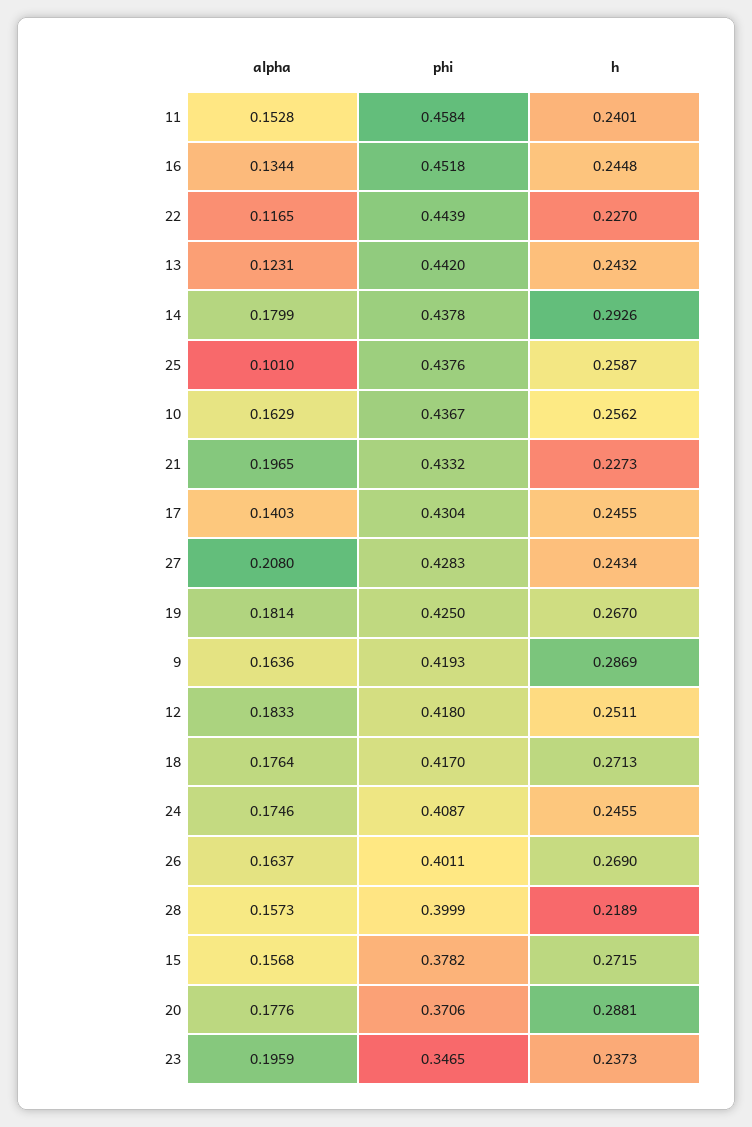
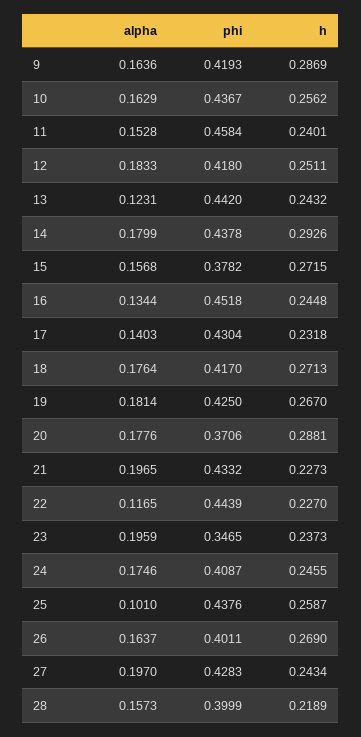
  {
    "alpha": {
      "11": 0.1528,
      "16": 0.1344,
      "22": 0.1165,
      "13": 0.1231,
      "14": 0.1799,
      "25": 0.101,
      "10": 0.1629,
      "21": 0.1965,
      "17": 0.1403,
-     "27": 0.208,
+     "27": 0.197,
      "19": 0.1814,
      "9": 0.1636,
      "12": 0.1833,
      "18": 0.1764,
      "24": 0.1746,
      "26": 0.1637,
      "28": 0.1573,
      "15": 0.1568,
      "20": 0.1776,
      "23": 0.1959
    },
    "phi": {
      "11": 0.4584,
      "16": 0.4518,
      "22": 0.4439,
      "13": 0.442,
      "14": 0.4378,
      "25": 0.4376,
      "10": 0.4367,
      "21": 0.4332,
      "17": 0.4304,
      "27": 0.4283,
      "19": 0.425,
      "9": 0.4193,
      "12": 0.418,
      "18": 0.417,
      "24": 0.4087,
      "26": 0.4011,
      "28": 0.3999,
      "15": 0.3782,
      "20": 0.3706,
      "23": 0.3465
    },
    "h": {
      "11": 0.2401,
      "16": 0.2448,
      "22": 0.227,
      "13": 0.2432,
      "14": 0.2926,
      "25": 0.2587,
      "10": 0.2562,
      "21": 0.2273,
-     "17": 0.2455,
+     "17": 0.2318,
      "27": 0.2434,
      "19": 0.267,
      "9": 0.2869,
      "12": 0.2511,
      "18": 0.2713,
      "24": 0.2455,
      "26": 0.269,
      "28": 0.2189,
      "15": 0.2715,
      "20": 0.2881,
      "23": 0.2373
    }
  }

